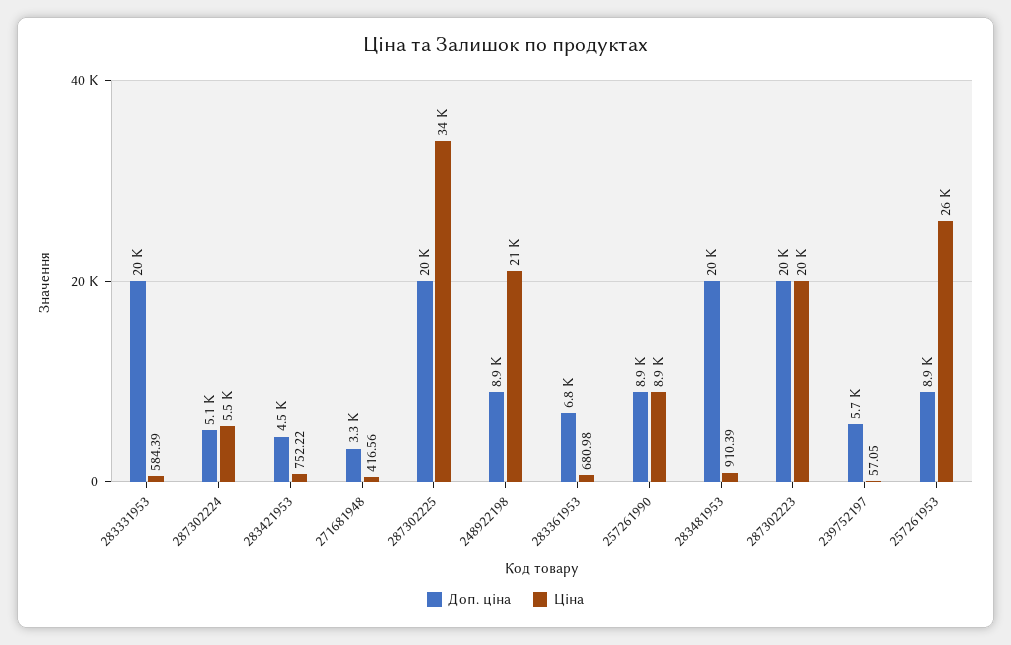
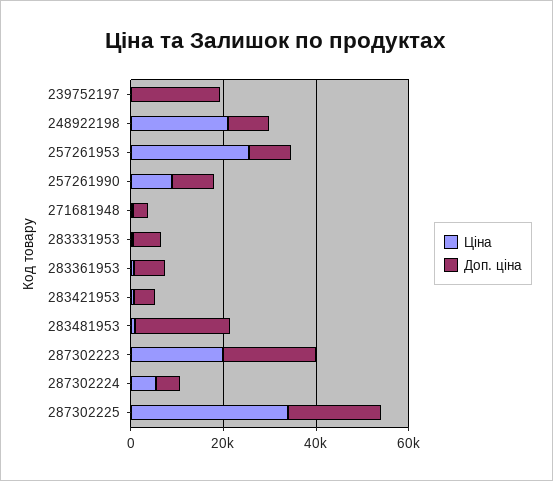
  {
    "Доп. ціна": {
-     "283331953": 20000,
+     "283331953": 5000,
      "287302224": 5100,
      "283421953": 4500,
      "271681948": 3300,
      "287302225": 20000,
      "248922198": 8900,
      "283361953": 6800,
      "257261990": 8900,
      "283481953": 20000,
      "287302223": 20000,
-     "239752197": 5700,
+     "239752197": 20000,
      "257261953": 8900
    },
    "Ціна": {
      "283331953": 584.39,
      "287302224": 5500,
      "283421953": 752.22,
      "271681948": 416.56,
      "287302225": 34000,
      "248922198": 21000,
      "283361953": 680.98,
      "257261990": 8900,
      "283481953": 910.39,
      "287302223": 20000,
      "239752197": 57.05,
      "257261953": 26000
    }
  }

